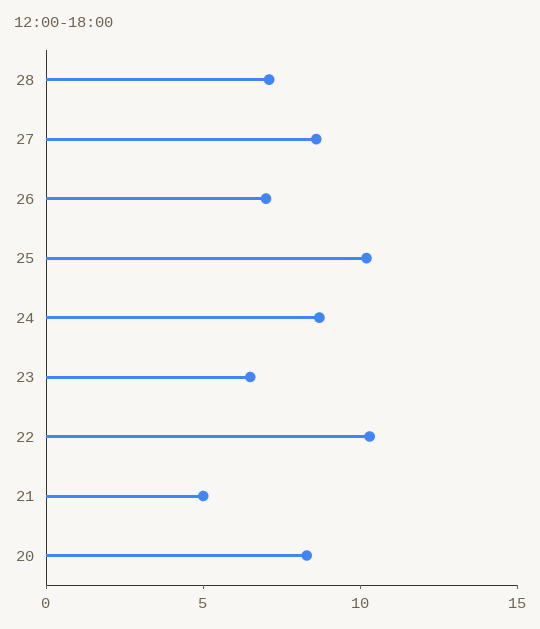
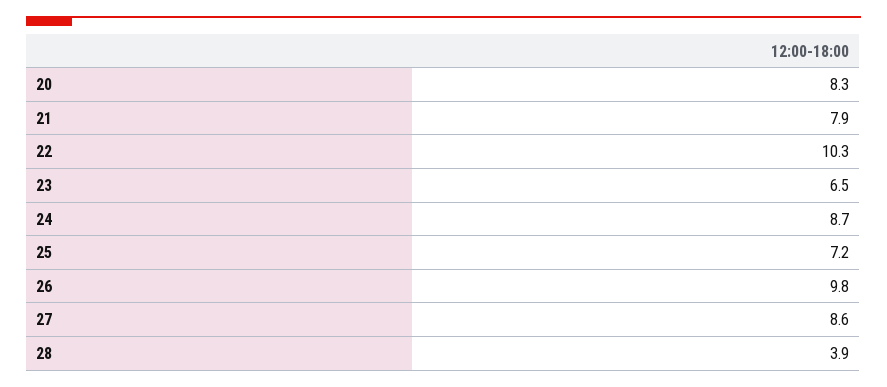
  {
-   "28": 7,
+   "28": 3.9,
    "27": 8.6,
-   "26": 7,
+   "26": 9.8,
-   "25": 10,
+   "25": 7.2,
    "24": 8.7,
    "23": 6.5,
    "22": 10.3,
-   "21": 5,
+   "21": 7.9,
    "20": 8.3
  }

